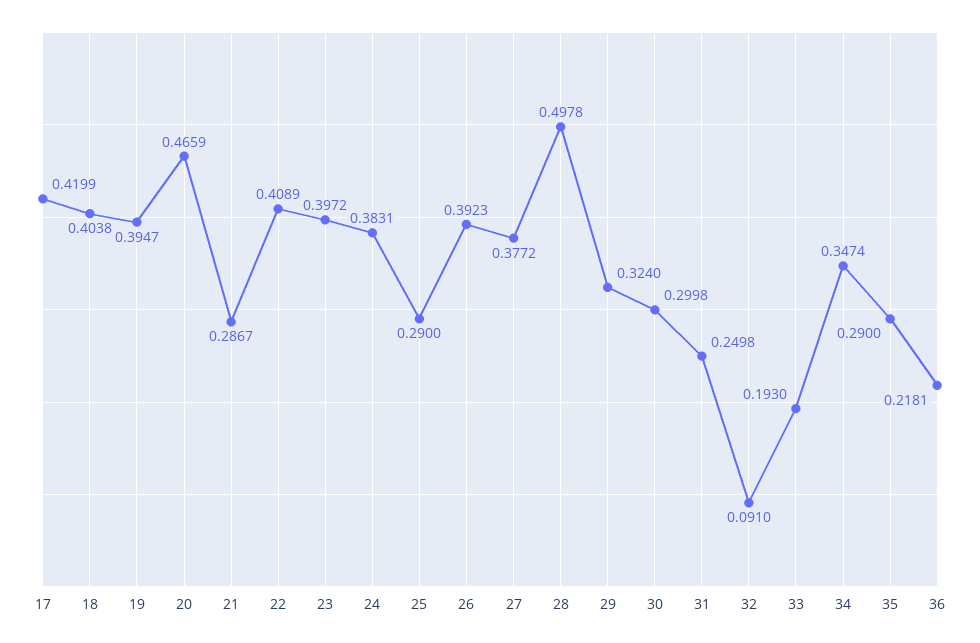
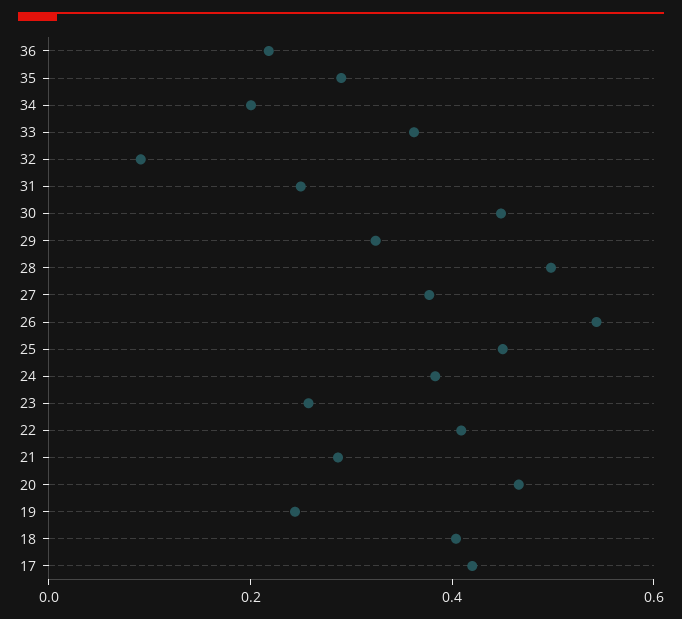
  {
    "17": 0.4199,
    "18": 0.4038,
-   "19": 0.3947,
+   "19": 0.25,
    "20": 0.4659,
    "21": 0.2867,
    "22": 0.4089,
-   "23": 0.3972,
+   "23": 0.25,
    "24": 0.3831,
-   "25": 0.29,
+   "25": 0.45,
-   "26": 0.3923,
+   "26": 0.55,
    "27": 0.3772,
    "28": 0.4978,
    "29": 0.324,
-   "30": 0.2998,
+   "30": 0.45,
    "31": 0.2498,
    "32": 0.091,
-   "33": 0.193,
+   "33": 0.35,
-   "34": 0.3474,
+   "34": 0.2,
    "35": 0.29,
    "36": 0.2181
  }

